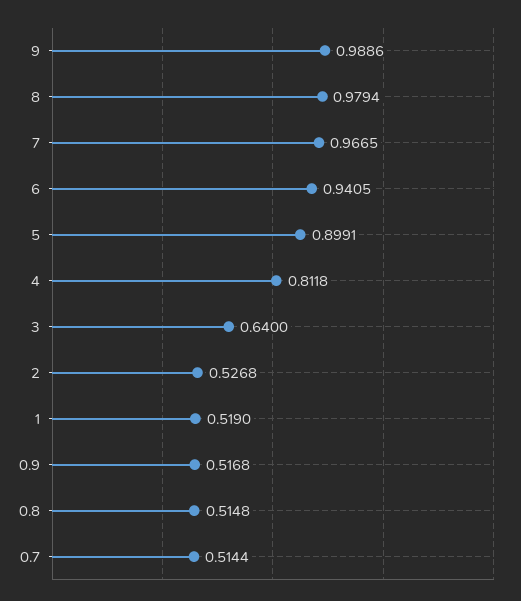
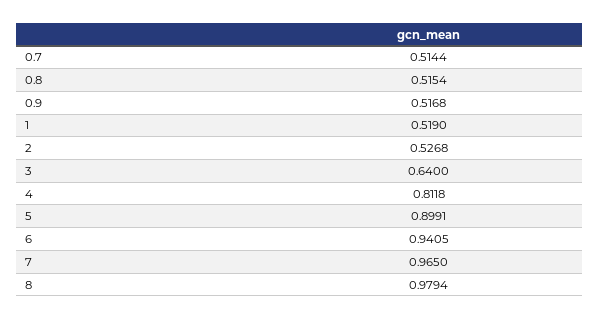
  {
-   "9": 0.9886,
    "8": 0.9794,
-   "7": 0.9665,
+   "7": 0.965,
    "6": 0.9405,
    "5": 0.8991,
    "4": 0.8118,
    "3": 0.64,
    "2": 0.5268,
    "1": 0.519,
    "0.9": 0.5168,
-   "0.8": 0.5148,
+   "0.8": 0.5154,
    "0.7": 0.5144
  }

